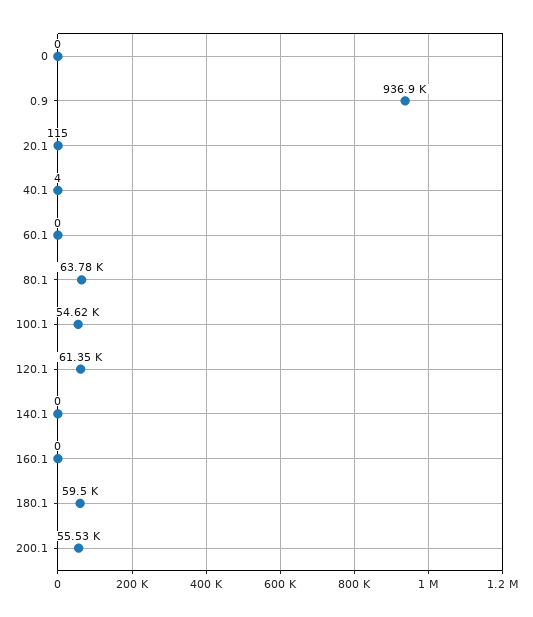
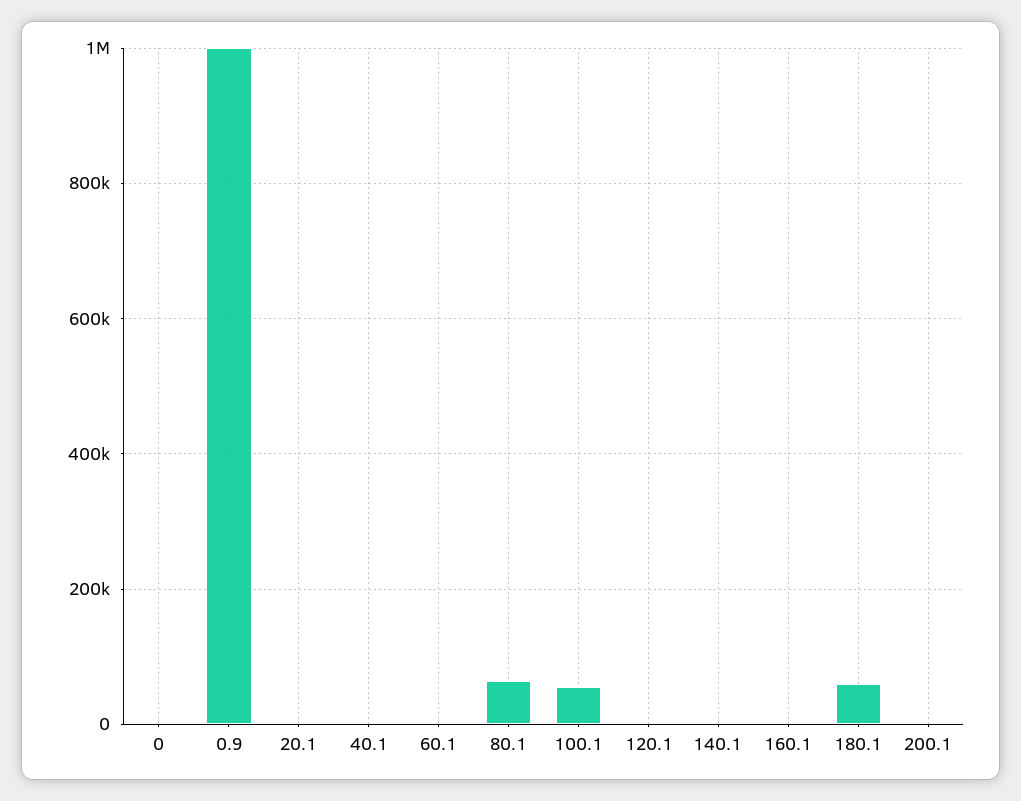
  {
    "0": 0,
-   "0.9": 936900,
+   "0.9": 1000000,
    "20.1": 115,
    "40.1": 4,
    "60.1": 0,
    "80.1": 63780,
    "100.1": 54620,
-   "120.1": 61350,
+   "120.1": 0,
    "140.1": 0,
    "160.1": 0,
    "180.1": 59500,
-   "200.1": 55530
+   "200.1": 0
  }

